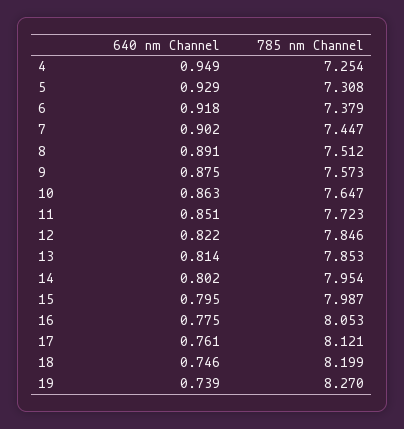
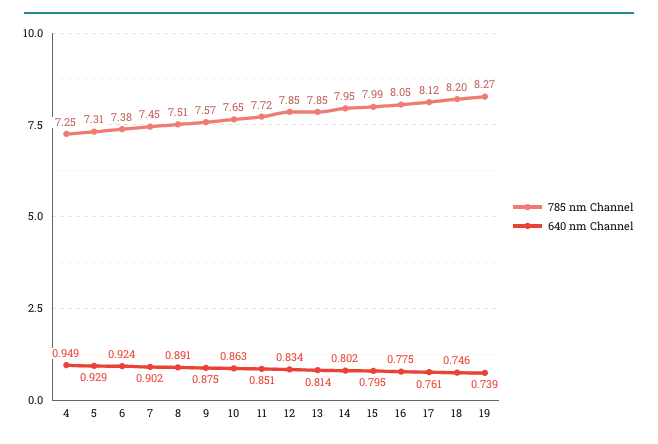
  {
    "640 nm Channel": {
      "4": 0.949,
      "5": 0.929,
-     "6": 0.918,
+     "6": 0.924,
      "7": 0.902,
      "8": 0.891,
      "9": 0.875,
      "10": 0.863,
      "11": 0.851,
-     "12": 0.822,
+     "12": 0.834,
      "13": 0.814,
      "14": 0.802,
      "15": 0.795,
      "16": 0.775,
      "17": 0.761,
      "18": 0.746,
      "19": 0.739
    },
    "785 nm Channel": {
      "4": 7.254,
      "5": 7.308,
      "6": 7.379,
      "7": 7.447,
      "8": 7.512,
      "9": 7.573,
      "10": 7.647,
      "11": 7.723,
      "12": 7.846,
      "13": 7.853,
      "14": 7.954,
      "15": 7.987,
      "16": 8.053,
      "17": 8.121,
      "18": 8.199,
      "19": 8.27
    }
  }

